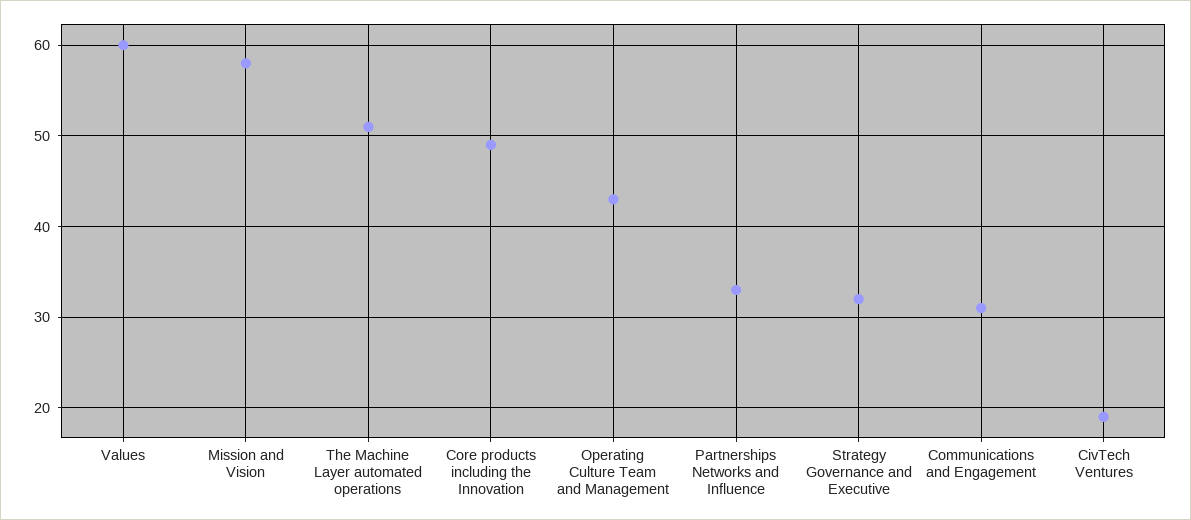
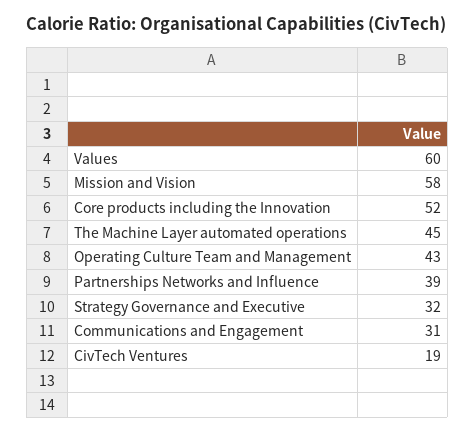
  {
    "Values": 60,
    "Mission and Vision": 58,
-   "The Machine Layer automated operations": 51,
+   "The Machine Layer automated operations": 45,
-   "Core products including the Innovation": 49,
+   "Core products including the Innovation": 52,
    "Operating Culture Team and Management": 43,
-   "Partnerships Networks and Influence": 33,
+   "Partnerships Networks and Influence": 39,
    "Strategy Governance and Executive": 32,
    "Communications and Engagement": 31,
    "CivTech Ventures": 19
  }

